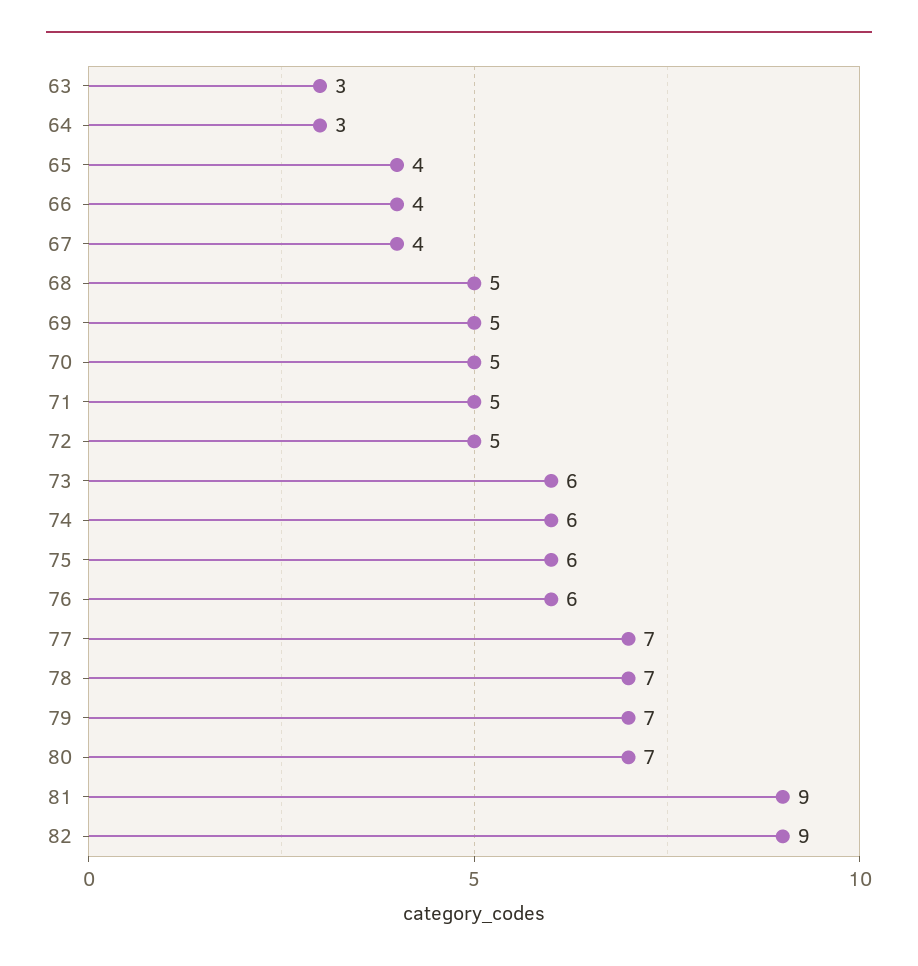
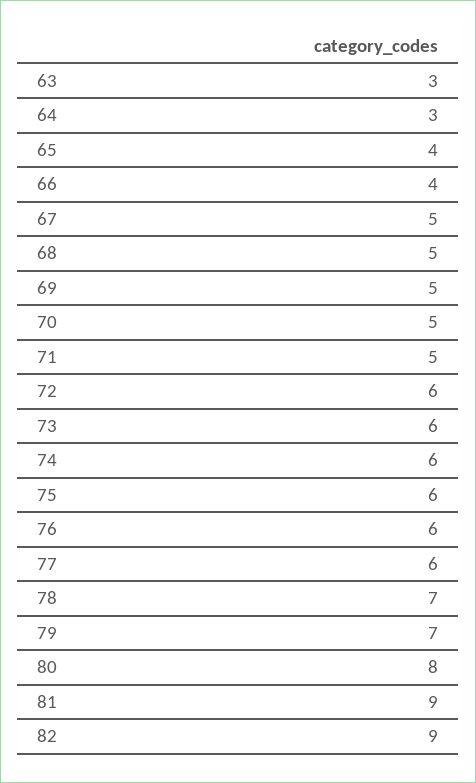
  {
    "63": 3,
    "64": 3,
    "65": 4,
    "66": 4,
-   "67": 4,
+   "67": 5,
    "68": 5,
    "69": 5,
    "70": 5,
    "71": 5,
-   "72": 5,
+   "72": 6,
    "73": 6,
    "74": 6,
    "75": 6,
    "76": 6,
-   "77": 7,
+   "77": 6,
    "78": 7,
    "79": 7,
-   "80": 7,
+   "80": 8,
    "81": 9,
    "82": 9
  }

